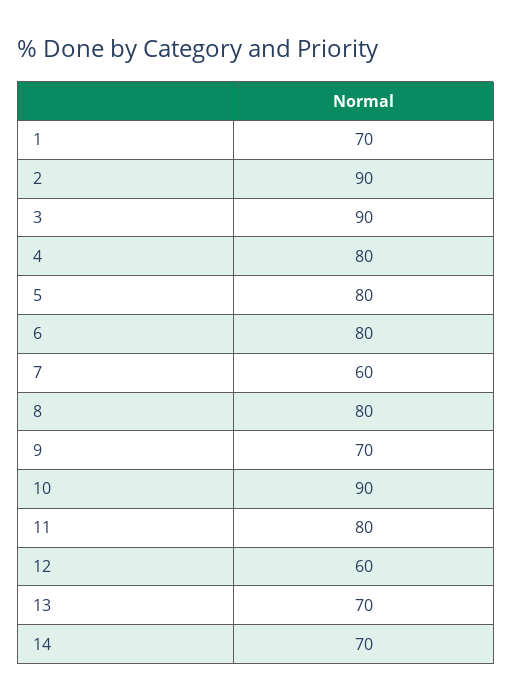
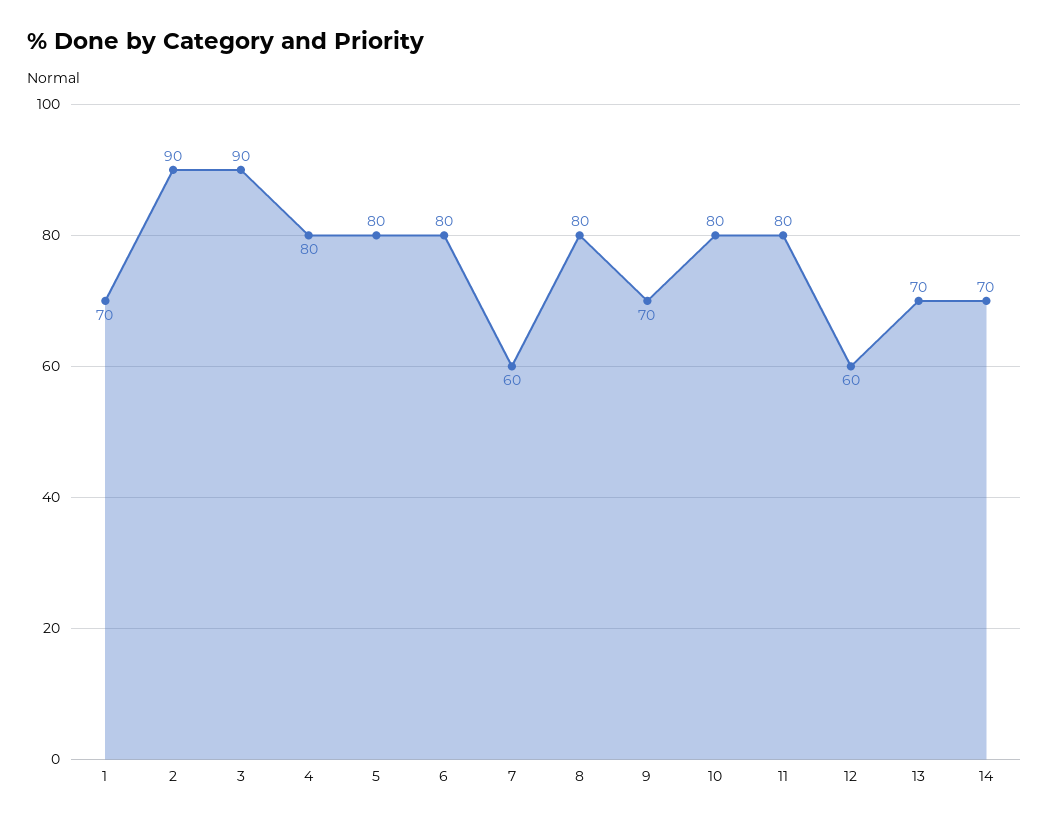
  {
    "1": 70,
    "2": 90,
    "3": 90,
    "4": 80,
    "5": 80,
    "6": 80,
    "7": 60,
    "8": 80,
    "9": 70,
-   "10": 90,
+   "10": 80,
    "11": 80,
    "12": 60,
    "13": 70,
    "14": 70
  }

